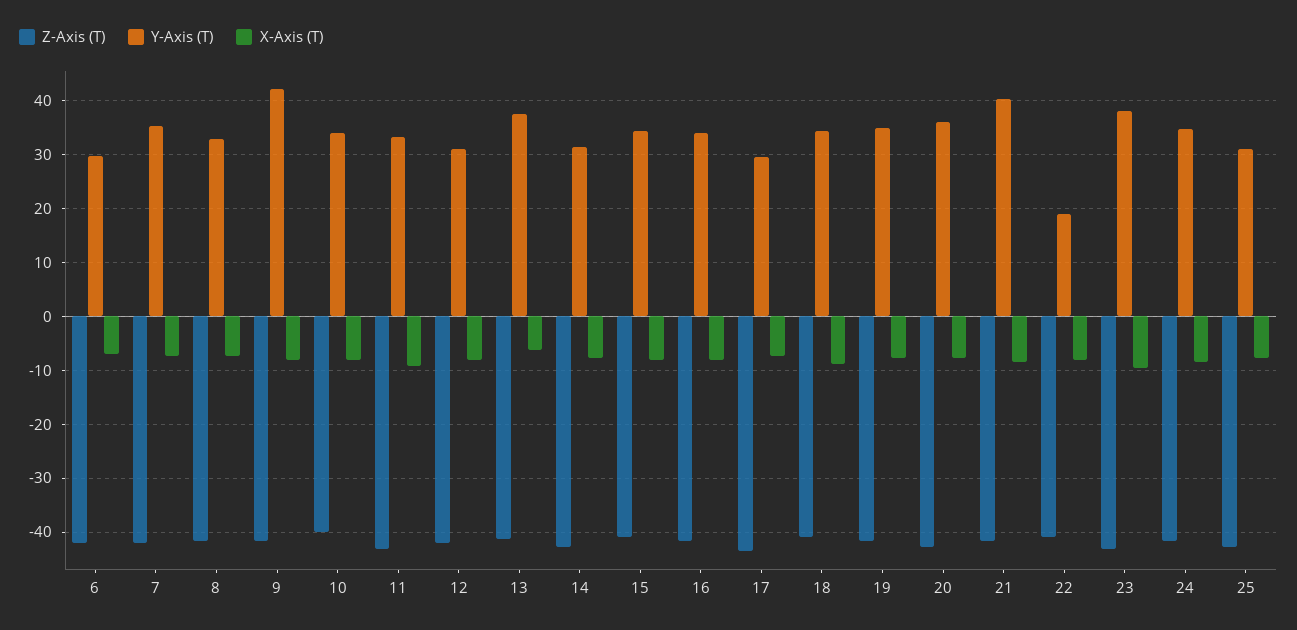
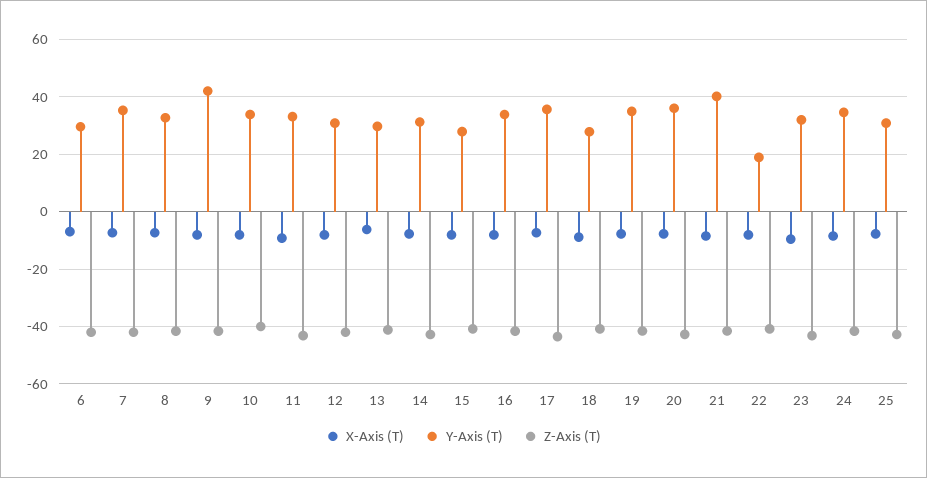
  {
    "Z-Axis (T)": {
      "6": -42,
      "7": -42,
      "8": -42,
      "9": -42,
      "10": -40,
      "11": -44,
      "12": -42,
      "13": -42,
      "14": -42,
      "15": -40,
      "16": -42,
      "17": -44,
      "18": -40,
      "19": -42,
      "20": -42,
      "21": -42,
      "22": -40,
      "23": -44,
      "24": -42,
      "25": -42
    },
    "Y-Axis (T)": {
      "6": 30,
      "7": 36,
      "8": 32,
      "9": 42,
      "10": 34,
      "11": 34,
      "12": 30,
-     "13": 38,
+     "13": 30,
      "14": 32,
-     "15": 34,
+     "15": 27.5,
      "16": 34,
-     "17": 30,
+     "17": 35,
-     "18": 34,
+     "18": 27.5,
      "19": 34,
      "20": 36,
      "21": 40,
      "22": 18,
-     "23": 38,
+     "23": 32.5,
      "24": 34,
      "25": 30
    },
    "X-Axis (T)": {
      "6": -6,
      "7": -8,
      "8": -8,
      "9": -8,
      "10": -8,
      "11": -10,
      "12": -8,
      "13": -6,
      "14": -8,
      "15": -8,
      "16": -8,
      "17": -8,
      "18": -8,
      "19": -8,
      "20": -8,
      "21": -8,
      "22": -8,
      "23": -10,
      "24": -8,
      "25": -8
    }
  }

